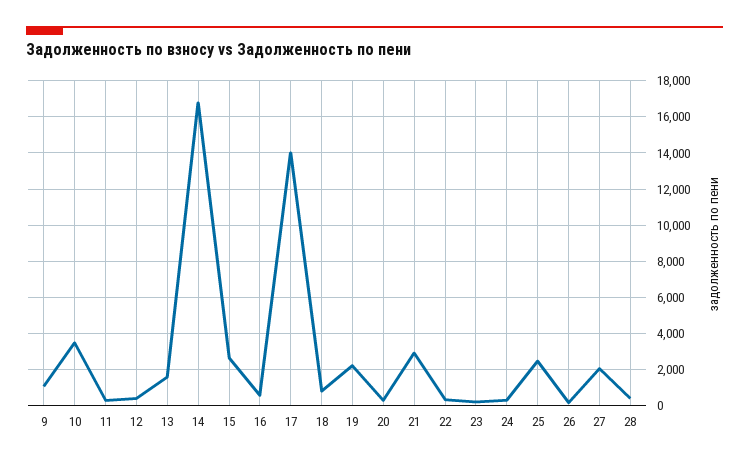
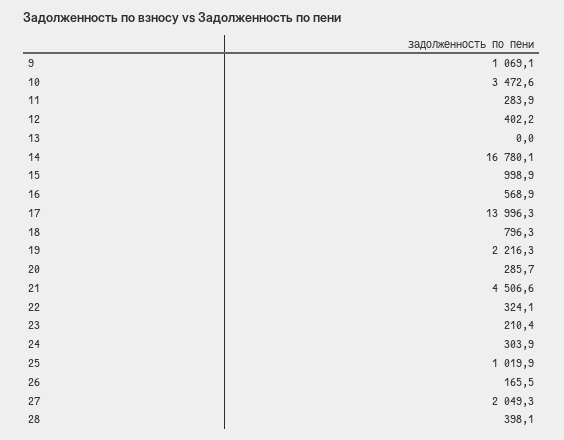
  {
    "9": 1069.1,
    "10": 3472.6,
    "11": 283.9,
    "12": 402.2,
-   "13": 1500,
+   "13": 0,
    "14": 16780.1,
-   "15": 2500,
+   "15": 998.9,
    "16": 568.9,
    "17": 13996.3,
    "18": 796.3,
    "19": 2216.3,
    "20": 285.7,
-   "21": 3000,
+   "21": 4506.6,
    "22": 324.1,
    "23": 210.4,
    "24": 303.9,
-   "25": 2500,
+   "25": 1019.9,
    "26": 165.5,
    "27": 2049.3,
    "28": 398.1
  }

